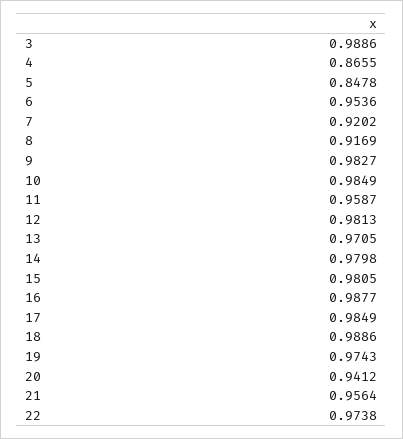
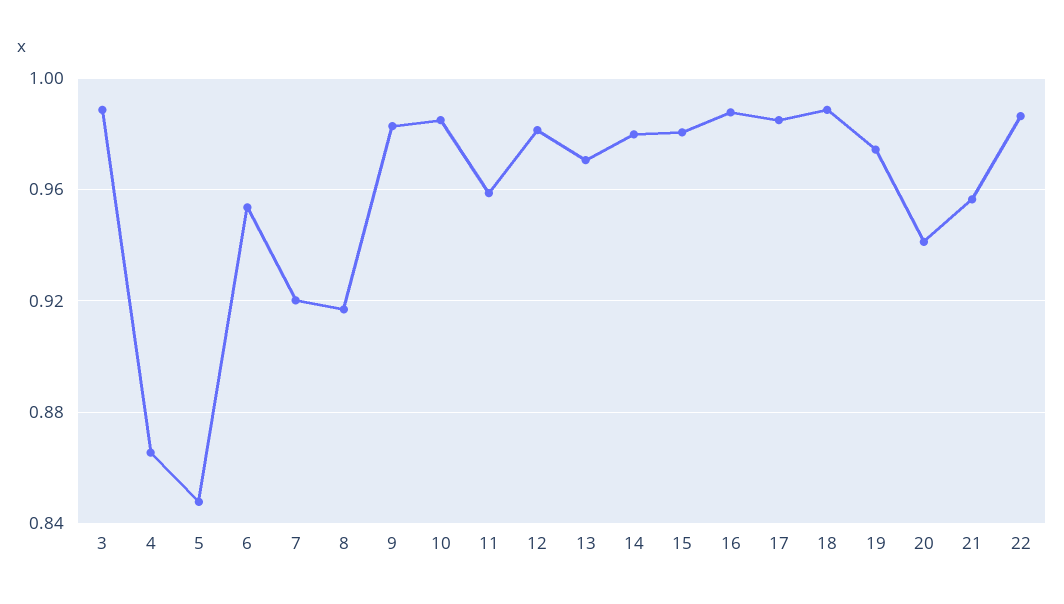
  {
    "3": 0.9886,
    "4": 0.8655,
    "5": 0.8478,
    "6": 0.9536,
    "7": 0.9202,
    "8": 0.9169,
    "9": 0.9827,
    "10": 0.9849,
    "11": 0.9587,
    "12": 0.9813,
    "13": 0.9705,
    "14": 0.9798,
    "15": 0.9805,
    "16": 0.9877,
    "17": 0.9849,
    "18": 0.9886,
    "19": 0.9743,
    "20": 0.9412,
    "21": 0.9564,
-   "22": 0.9738
+   "22": 0.985
  }

